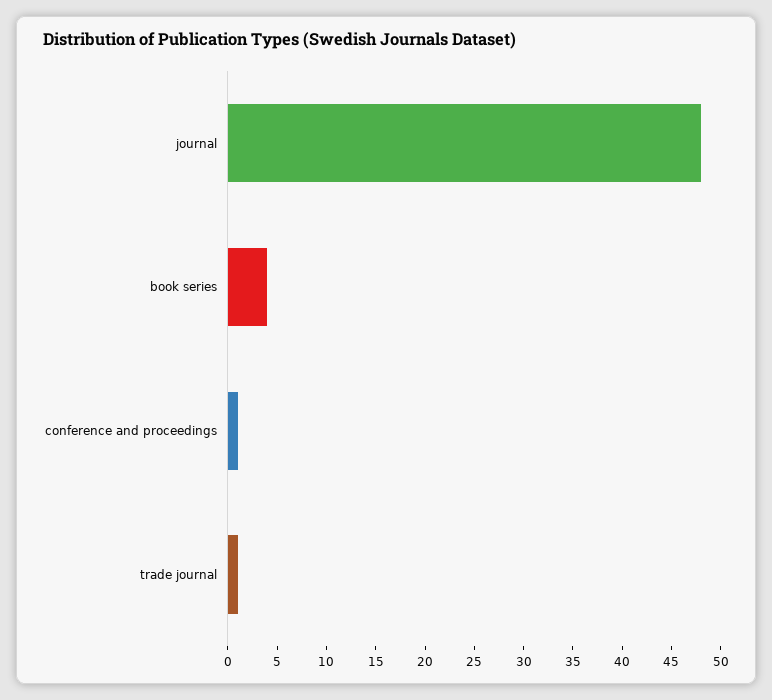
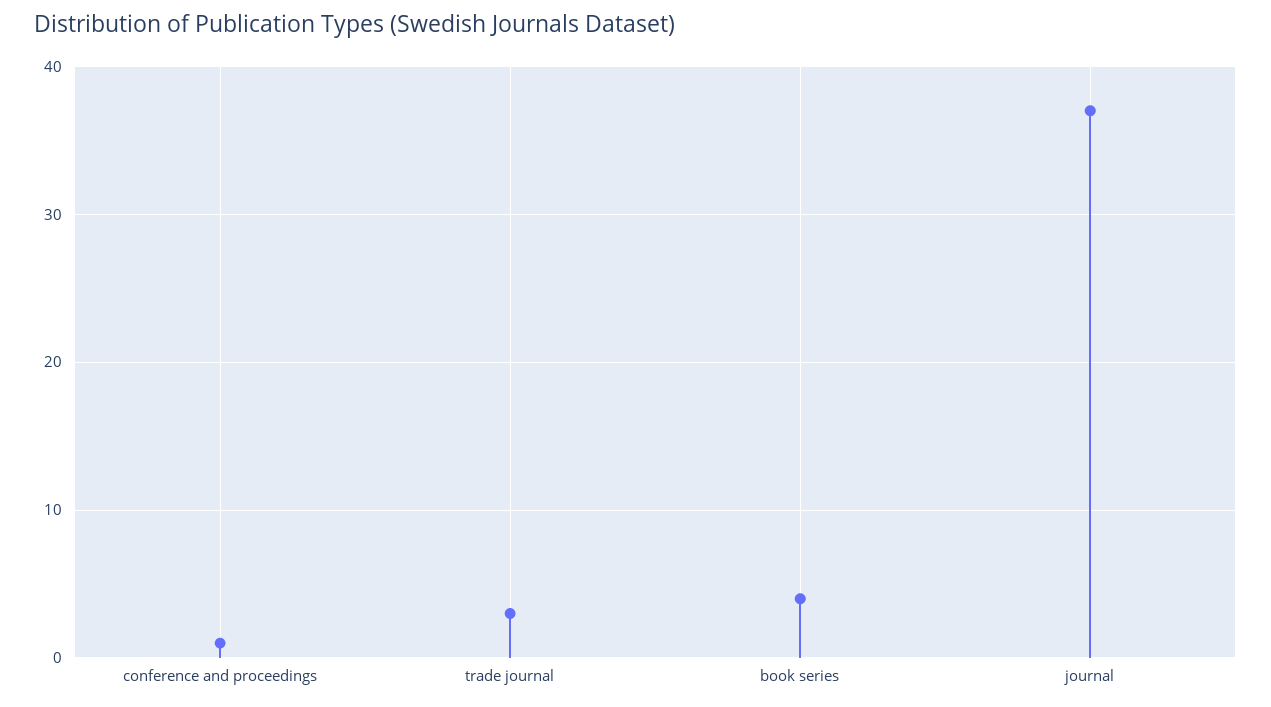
  {
-   "journal": 48,
+   "journal": 37,
    "book series": 4,
    "conference and proceedings": 1,
-   "trade journal": 1
+   "trade journal": 3
  }

